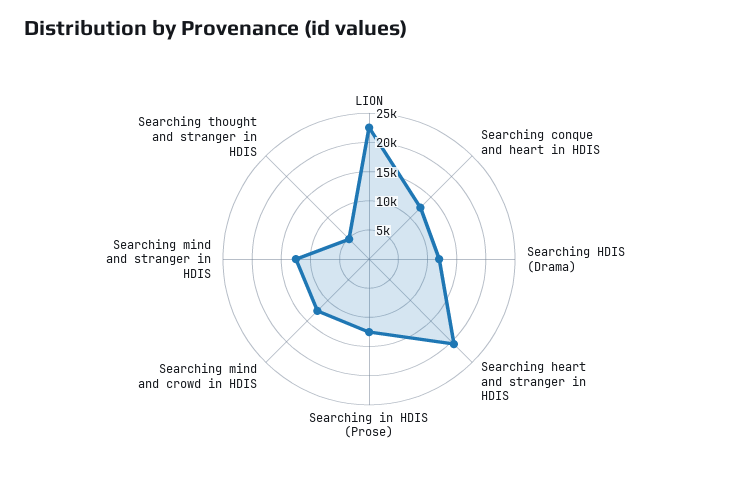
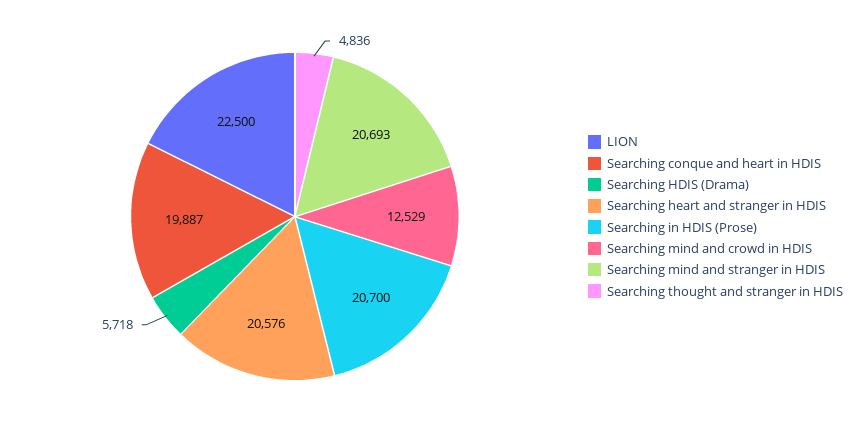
  {
    "LION": 22500,
-   "Searching conque and heart in HDIS": 12500,
+   "Searching conque and heart in HDIS": 19887,
-   "Searching HDIS (Drama)": 12500,
+   "Searching HDIS (Drama)": 5718,
    "Searching heart and stranger in HDIS": 20576,
-   "Searching in HDIS (Prose)": 12500,
+   "Searching in HDIS (Prose)": 20700,
    "Searching mind and crowd in HDIS": 12529,
-   "Searching mind and stranger in HDIS": 12500,
+   "Searching mind and stranger in HDIS": 20693,
    "Searching thought and stranger in HDIS": 4836
  }

